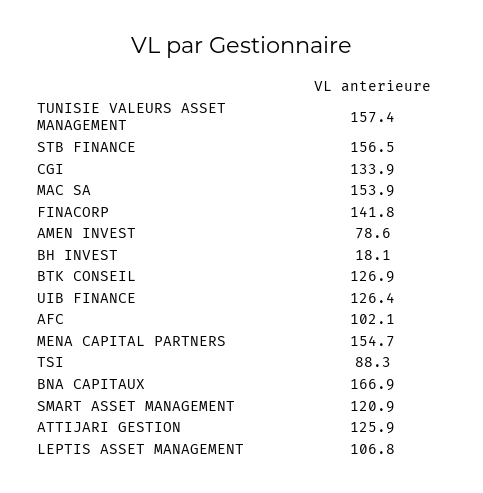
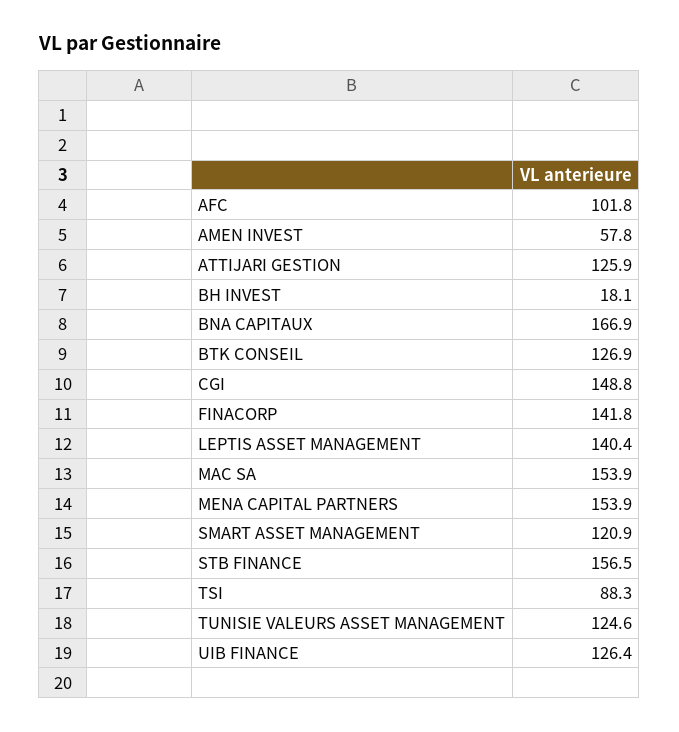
  {
-   "TUNISIE VALEURS ASSET MANAGEMENT": 157.4,
+   "TUNISIE VALEURS ASSET MANAGEMENT": 124.6,
    "STB FINANCE": 156.5,
-   "CGI": 133.9,
+   "CGI": 148.8,
    "MAC SA": 153.9,
    "FINACORP": 141.8,
-   "AMEN INVEST": 78.6,
+   "AMEN INVEST": 57.8,
    "BH INVEST": 18.1,
    "BTK CONSEIL": 126.9,
    "UIB FINANCE": 126.4,
-   "AFC": 102.1,
+   "AFC": 101.8,
-   "MENA CAPITAL PARTNERS": 154.7,
+   "MENA CAPITAL PARTNERS": 153.9,
    "TSI": 88.3,
    "BNA CAPITAUX": 166.9,
    "SMART ASSET MANAGEMENT": 120.9,
    "ATTIJARI GESTION": 125.9,
-   "LEPTIS ASSET MANAGEMENT": 106.8
+   "LEPTIS ASSET MANAGEMENT": 140.4
  }

